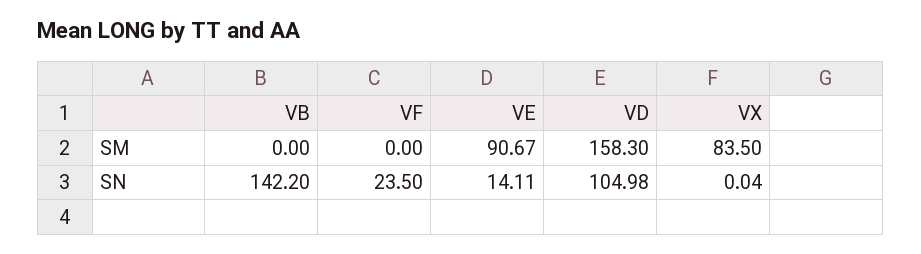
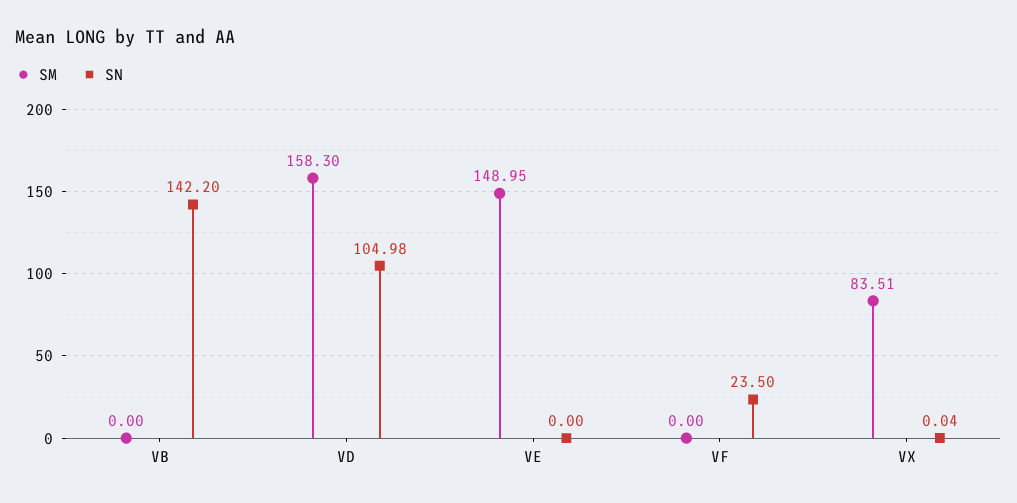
  {
    "SM": {
      "VB": 0,
      "VF": 0,
-     "VE": 90.67,
+     "VE": 148.95,
      "VD": 158.3,
-     "VX": 83.5
+     "VX": 83.51
    },
    "SN": {
      "VB": 142.2,
      "VF": 23.5,
-     "VE": 14.11,
+     "VE": 0,
      "VD": 104.98,
      "VX": 0.04
    }
  }

